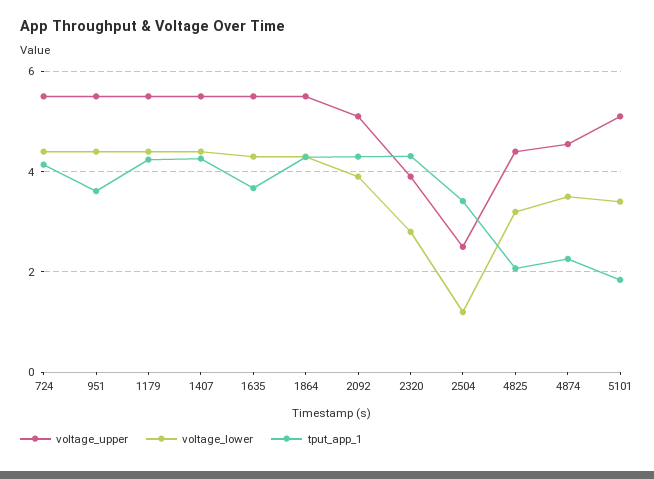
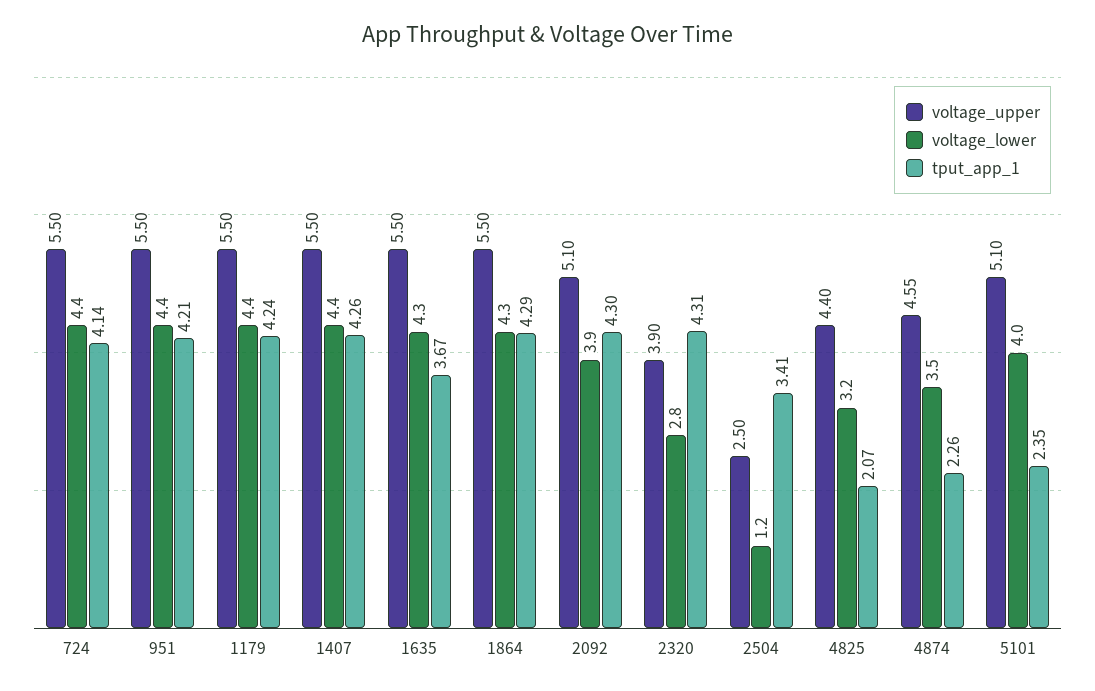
  {
    "voltage_upper": {
      "724": 5.5,
      "951": 5.5,
      "1179": 5.5,
      "1407": 5.5,
      "1635": 5.5,
      "1864": 5.5,
      "2092": 5.1,
      "2320": 3.9,
      "2504": 2.5,
      "4825": 4.4,
      "4874": 4.55,
      "5101": 5.1
    },
    "voltage_lower": {
      "724": 4.4,
      "951": 4.4,
      "1179": 4.4,
      "1407": 4.4,
      "1635": 4.3,
      "1864": 4.3,
      "2092": 3.9,
      "2320": 2.8,
      "2504": 1.2,
      "4825": 3.2,
      "4874": 3.5,
-     "5101": 3.4
+     "5101": 4
    },
    "tput_app_1": {
      "724": 4.14,
-     "951": 3.6,
+     "951": 4.21,
      "1179": 4.24,
      "1407": 4.26,
      "1635": 3.67,
      "1864": 4.29,
      "2092": 4.3,
      "2320": 4.31,
      "2504": 3.41,
      "4825": 2.07,
      "4874": 2.26,
-     "5101": 1.8
+     "5101": 2.35
    }
  }

